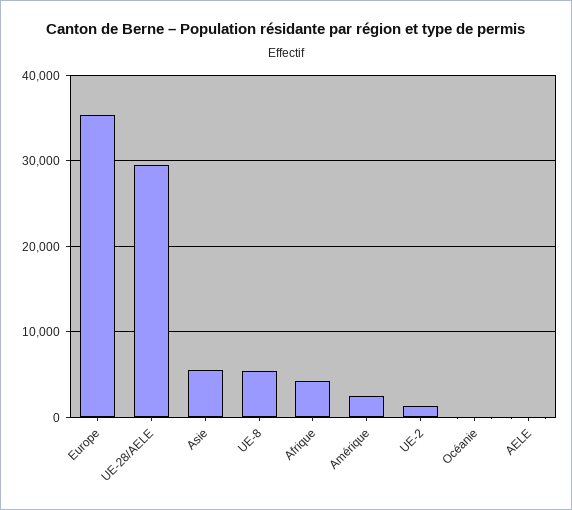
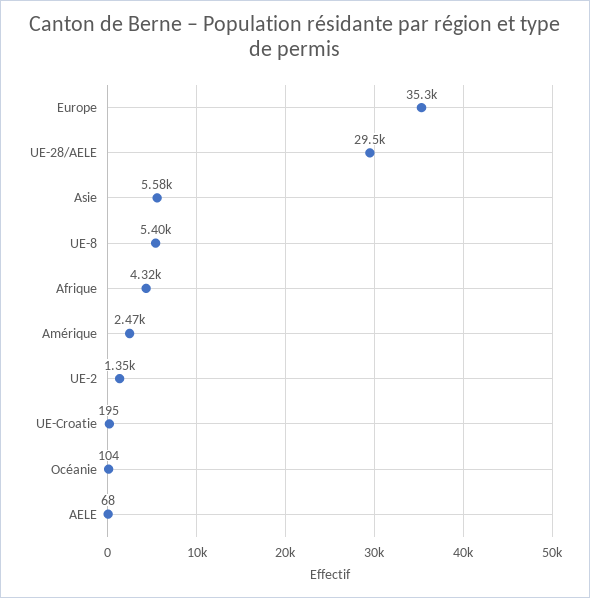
  {
    "Europe": 35300,
    "UE-28/AELE": 29500,
    "Asie": 5580,
    "UE-8": 5400,
    "Afrique": 4320,
    "Amérique": 2470,
    "UE-2": 1350,
    "Océanie": 104,
-   "AELE": 68
+   "AELE": 68,
+   "UE-Croatie": 195
  }

